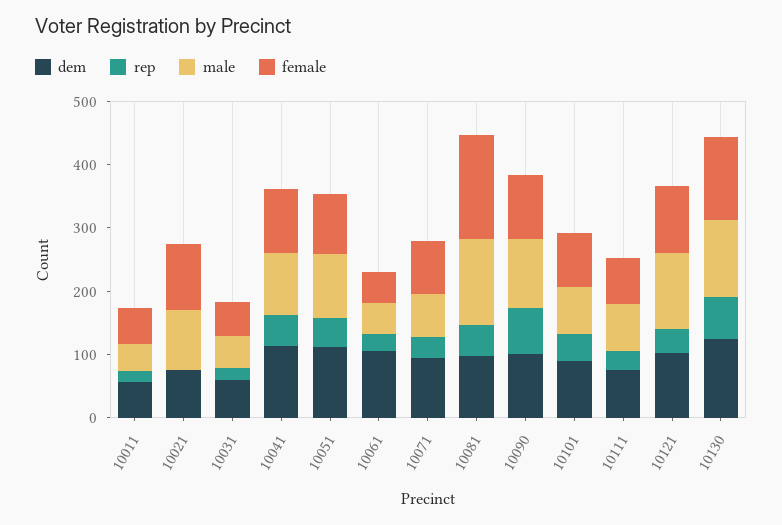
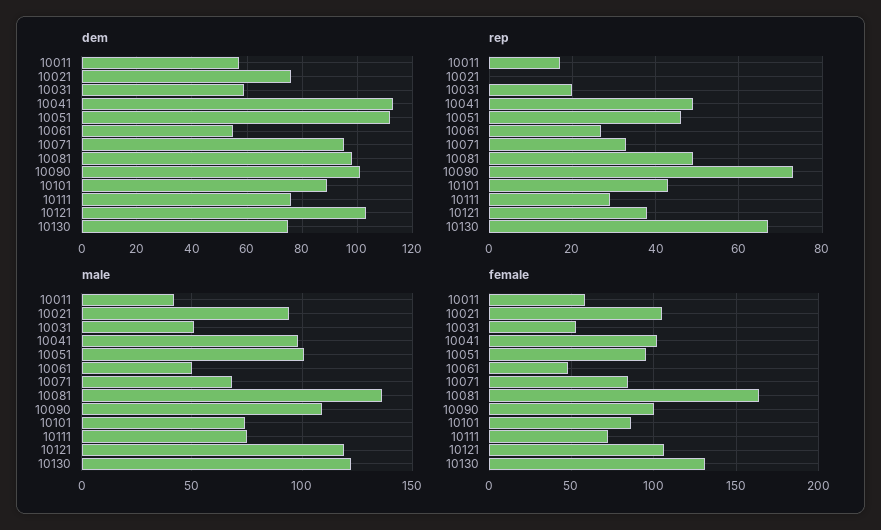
  {
    "dem": {
      "10011": 55,
      "10021": 75,
      "10031": 60,
      "10041": 115,
      "10051": 110,
-     "10061": 100,
+     "10061": 55,
      "10071": 95,
      "10081": 100,
      "10090": 100,
      "10101": 90,
      "10111": 75,
      "10121": 105,
-     "10130": 120
+     "10130": 75
    },
    "rep": {
      "10011": 15,
      "10021": 0,
      "10031": 20,
      "10041": 50,
      "10051": 45,
      "10061": 25,
      "10071": 35,
      "10081": 50,
      "10090": 75,
      "10101": 45,
      "10111": 30,
      "10121": 40,
      "10130": 65
    },
    "male": {
      "10011": 40,
      "10021": 95,
      "10031": 50,
      "10041": 100,
      "10051": 100,
      "10061": 50,
      "10071": 70,
      "10081": 135,
      "10090": 110,
      "10101": 75,
      "10111": 75,
      "10121": 120,
      "10130": 120
    },
    "female": {
      "10011": 60,
      "10021": 105,
      "10031": 55,
      "10041": 100,
      "10051": 95,
      "10061": 50,
      "10071": 85,
      "10081": 165,
      "10090": 100,
      "10101": 85,
      "10111": 70,
      "10121": 105,
      "10130": 130
    }
  }

